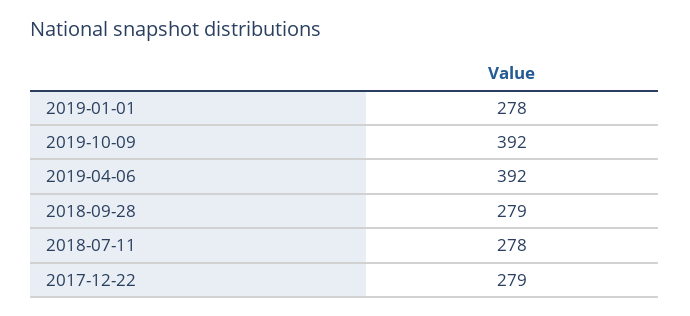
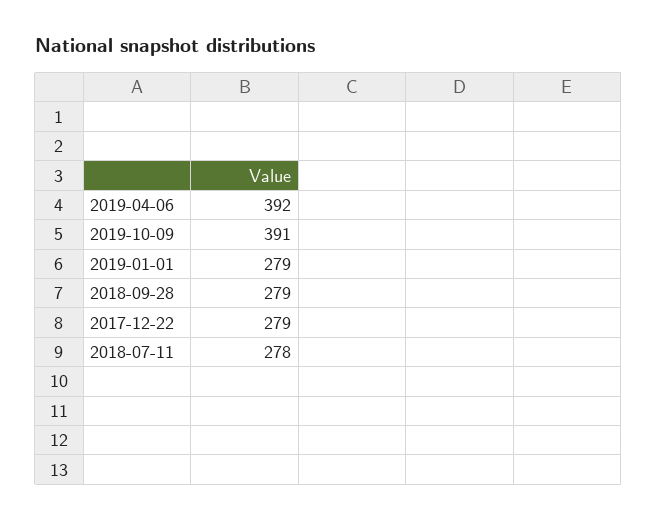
  {
-   "2019-01-01": 278,
+   "2019-01-01": 279,
-   "2019-10-09": 392,
+   "2019-10-09": 391,
    "2019-04-06": 392,
    "2018-09-28": 279,
    "2018-07-11": 278,
    "2017-12-22": 279
  }

